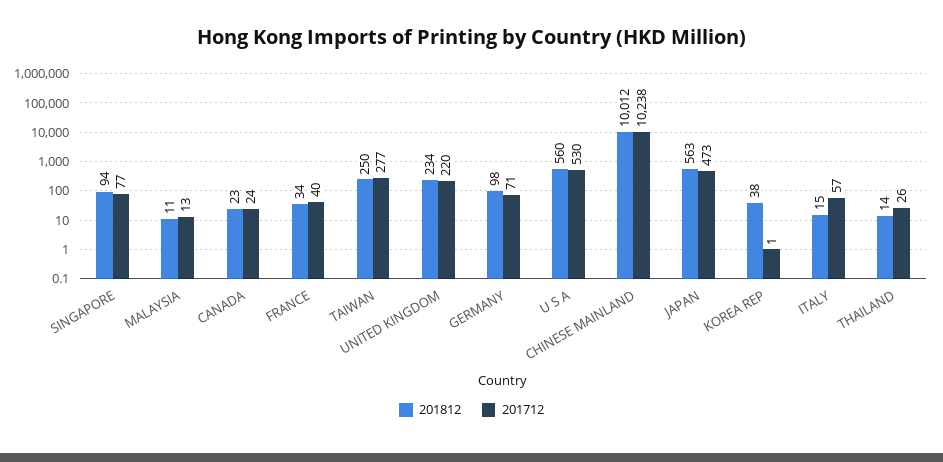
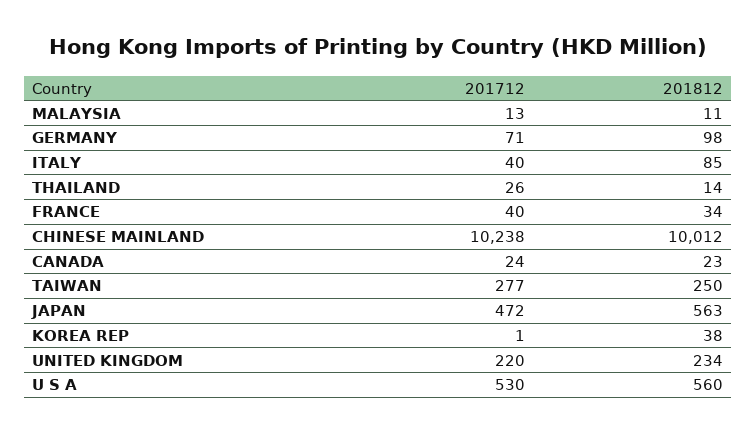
  {
    "201812": {
-     "SINGAPORE": 94,
      "MALAYSIA": 11,
      "CANADA": 23,
      "FRANCE": 34,
      "TAIWAN": 250,
      "UNITED KINGDOM": 234,
      "GERMANY": 98,
      "U S A": 560,
      "CHINESE MAINLAND": 10012,
      "JAPAN": 563,
      "KOREA REP": 38,
-     "ITALY": 15,
+     "ITALY": 85,
      "THAILAND": 14
    },
    "201712": {
-     "SINGAPORE": 77,
      "MALAYSIA": 13,
      "CANADA": 24,
      "FRANCE": 40,
      "TAIWAN": 277,
      "UNITED KINGDOM": 220,
      "GERMANY": 71,
      "U S A": 530,
      "CHINESE MAINLAND": 10238,
-     "JAPAN": 473,
+     "JAPAN": 472,
      "KOREA REP": 1,
-     "ITALY": 57,
+     "ITALY": 40,
      "THAILAND": 26
    }
  }

